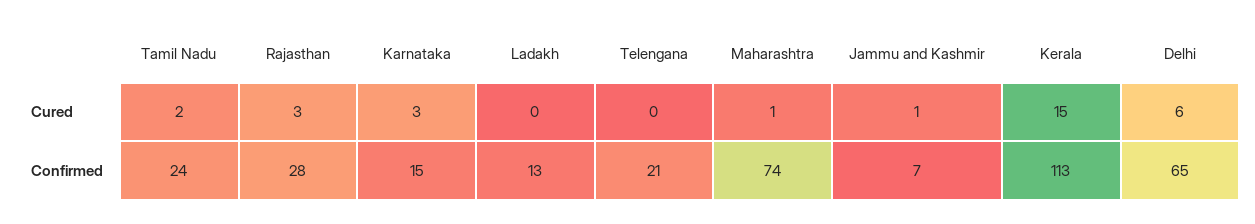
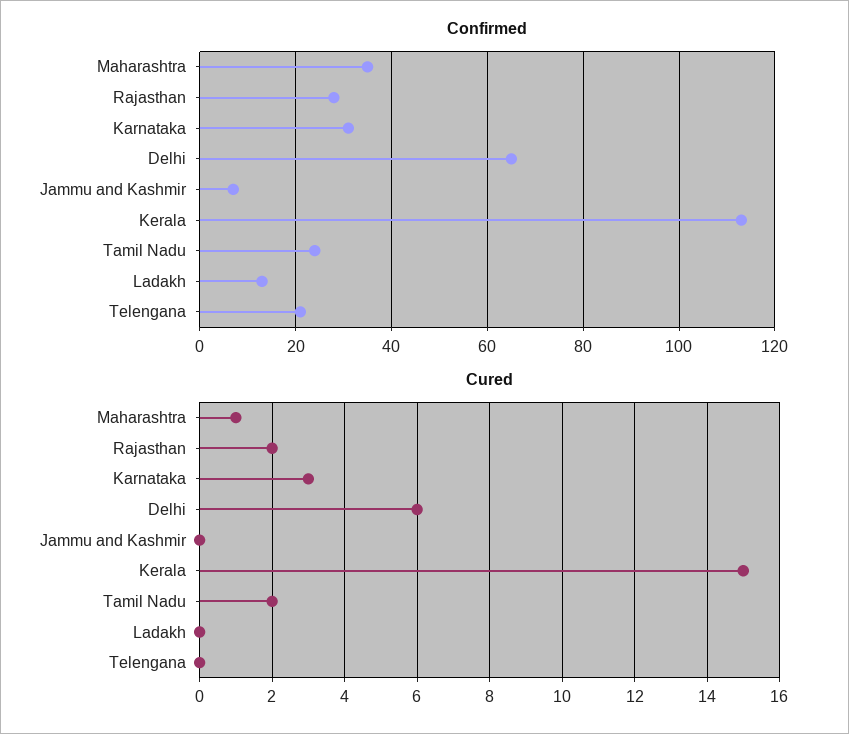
  {
    "Cured": {
      "Tamil Nadu": 2,
-     "Rajasthan": 3,
+     "Rajasthan": 2,
      "Karnataka": 3,
      "Ladakh": 0,
      "Telengana": 0,
      "Maharashtra": 1,
-     "Jammu and Kashmir": 1,
+     "Jammu and Kashmir": 0,
      "Kerala": 15,
      "Delhi": 6
    },
    "Confirmed": {
      "Tamil Nadu": 24,
      "Rajasthan": 28,
-     "Karnataka": 15,
+     "Karnataka": 30,
      "Ladakh": 13,
      "Telengana": 21,
-     "Maharashtra": 74,
+     "Maharashtra": 35,
      "Jammu and Kashmir": 7,
      "Kerala": 113,
      "Delhi": 65
    }
  }

